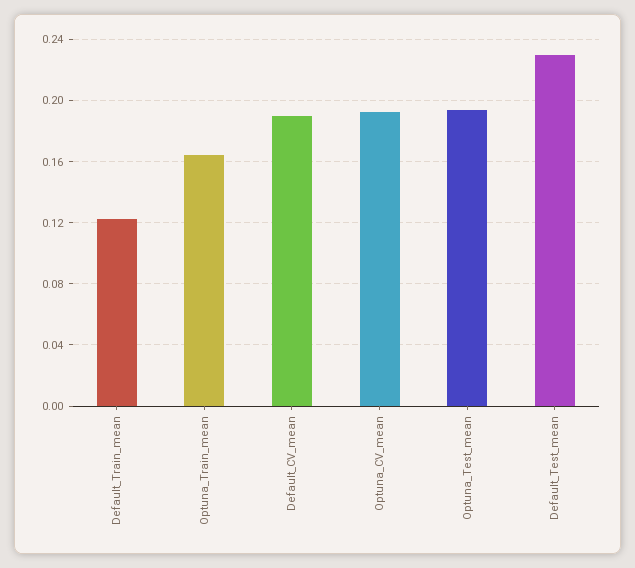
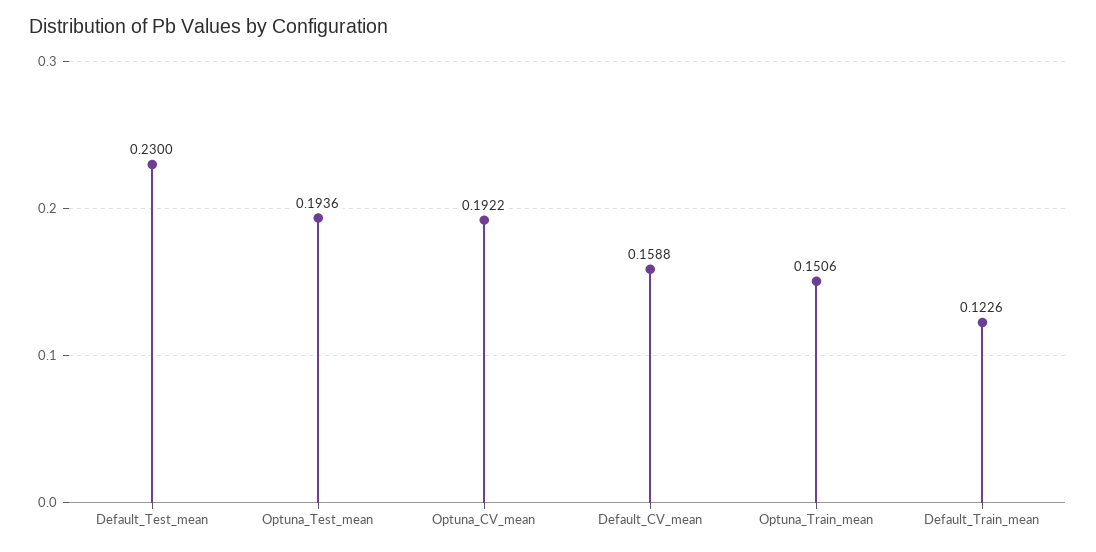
  {
    "Default_Train_mean": 0.1226,
-   "Optuna_Train_mean": 0.165,
+   "Optuna_Train_mean": 0.1506,
-   "Default_CV_mean": 0.19,
+   "Default_CV_mean": 0.1588,
    "Optuna_CV_mean": 0.1922,
    "Optuna_Test_mean": 0.1936,
    "Default_Test_mean": 0.23
  }

